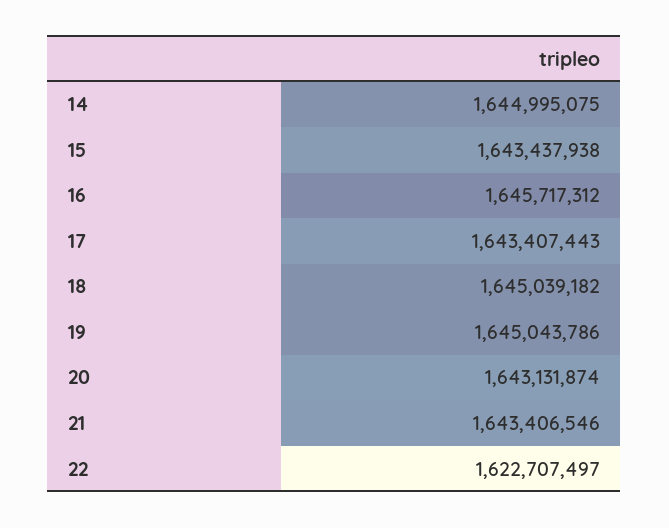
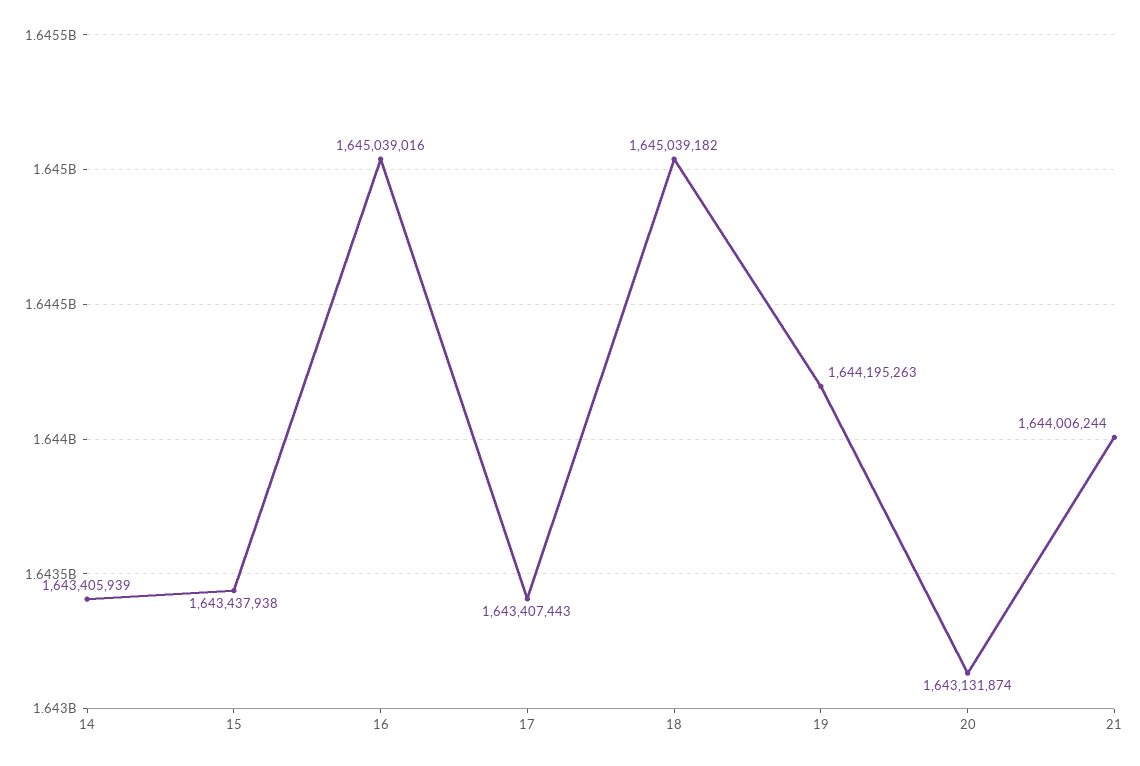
  {
-   "14": 1644995075,
+   "14": 1643405939,
    "15": 1643437938,
-   "16": 1645717312,
+   "16": 1645039016,
    "17": 1643407443,
    "18": 1645039182,
-   "19": 1645043786,
+   "19": 1644195263,
    "20": 1643131874,
-   "21": 1643406546,
+   "21": 1644006244
-   "22": 1622707497
  }

